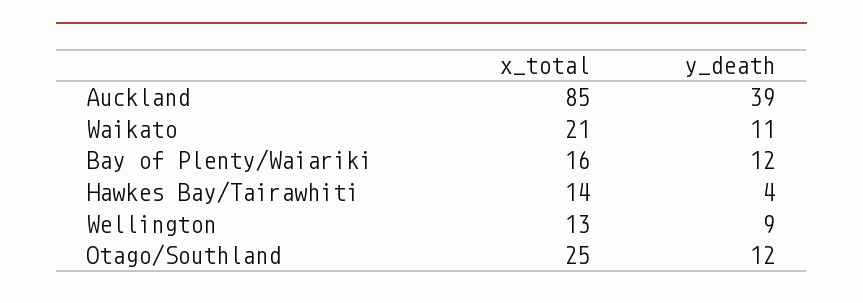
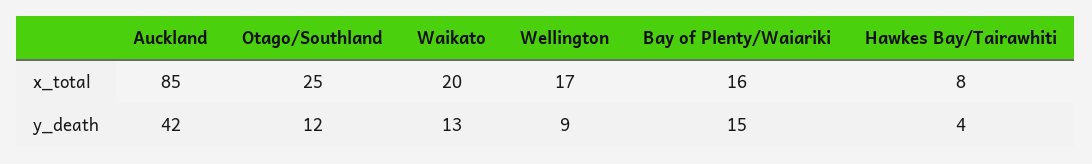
  {
    "x_total": {
      "Auckland": 85,
-     "Waikato": 21,
+     "Waikato": 20,
      "Bay of Plenty/Waiariki": 16,
-     "Hawkes Bay/Tairawhiti": 14,
+     "Hawkes Bay/Tairawhiti": 8,
-     "Wellington": 13,
+     "Wellington": 17,
      "Otago/Southland": 25
    },
    "y_death": {
-     "Auckland": 39,
+     "Auckland": 42,
-     "Waikato": 11,
+     "Waikato": 13,
-     "Bay of Plenty/Waiariki": 12,
+     "Bay of Plenty/Waiariki": 15,
      "Hawkes Bay/Tairawhiti": 4,
      "Wellington": 9,
      "Otago/Southland": 12
    }
  }

